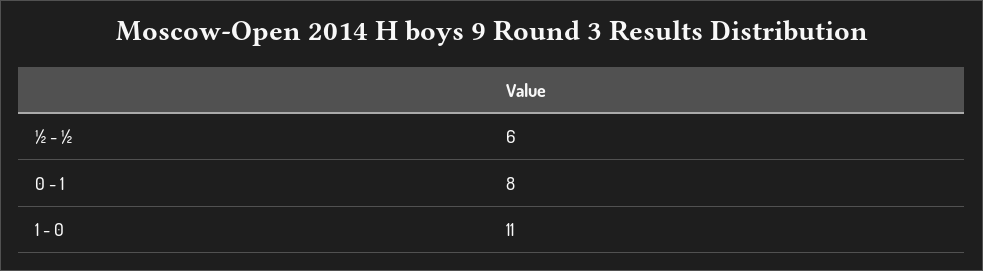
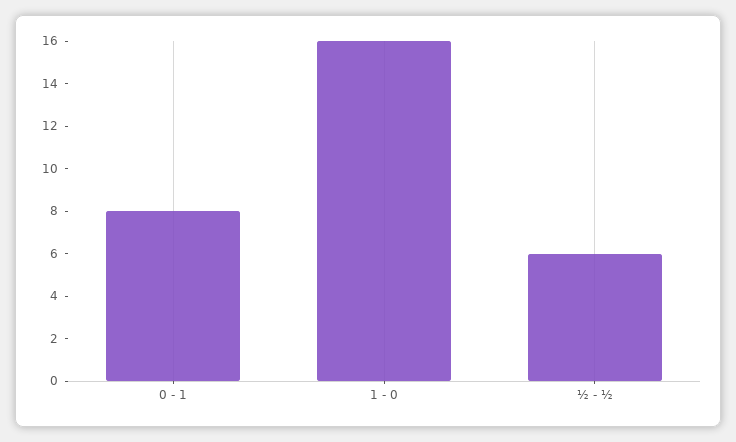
  {
    "½ - ½": 6,
    "0 - 1": 8,
-   "1 - 0": 11
+   "1 - 0": 16
  }

